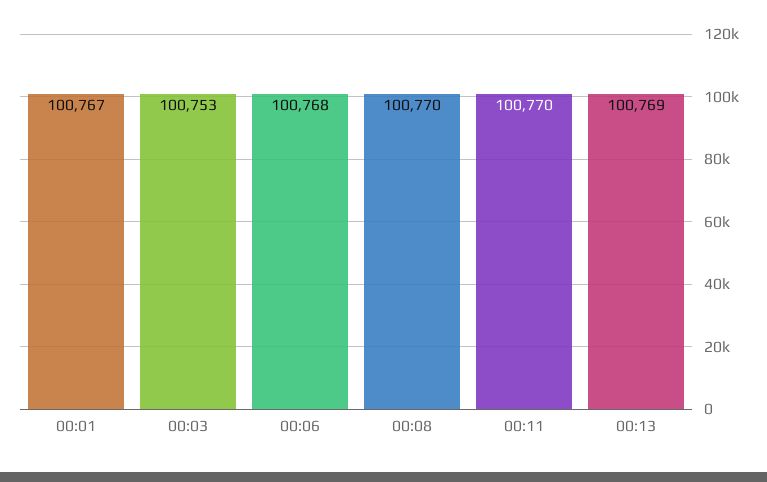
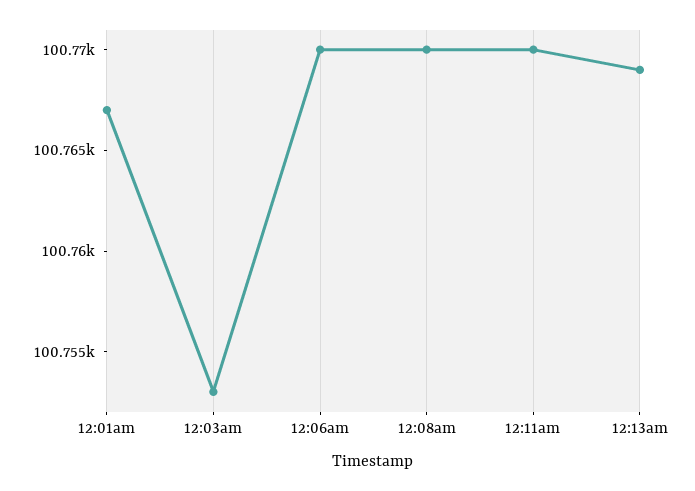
  {
    "00:01": 100767,
    "00:03": 100753,
-   "00:06": 100768,
+   "00:06": 100770,
    "00:08": 100770,
    "00:11": 100770,
    "00:13": 100769
  }

